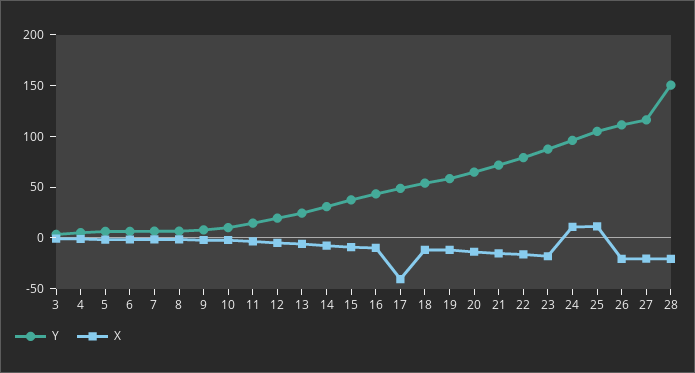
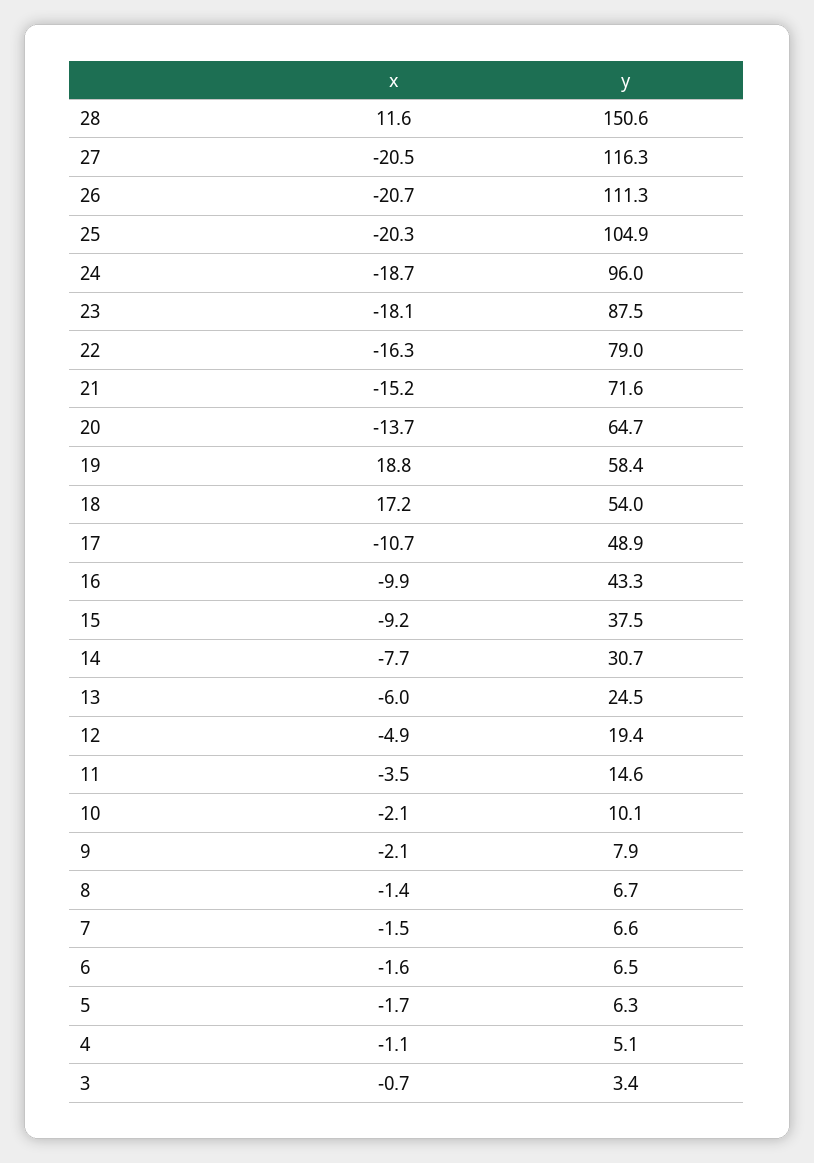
  {
    "Y": {
      "3": 3.4,
      "4": 5.1,
      "5": 6.3,
      "6": 6.5,
      "7": 6.6,
      "8": 6.7,
      "9": 7.9,
      "10": 10.1,
      "11": 14.6,
      "12": 19.4,
      "13": 24.5,
      "14": 30.7,
      "15": 37.5,
      "16": 43.3,
      "17": 48.9,
      "18": 54,
      "19": 58.4,
      "20": 64.7,
      "21": 71.6,
      "22": 79,
      "23": 87.5,
      "24": 96,
      "25": 104.9,
      "26": 111.3,
      "27": 116.3,
      "28": 150.6
    },
    "X": {
      "3": -0.7,
      "4": -1.1,
      "5": -1.7,
      "6": -1.6,
      "7": -1.5,
      "8": -1.4,
      "9": -2.1,
      "10": -2.1,
      "11": -3.5,
      "12": -4.9,
      "13": -6,
      "14": -7.7,
      "15": -9.2,
      "16": -9.9,
-     "17": -40,
+     "17": -10.7,
-     "18": -10,
+     "18": 17.2,
-     "19": -10,
+     "19": 18.8,
      "20": -13.7,
      "21": -15.2,
      "22": -16.3,
      "23": -18.1,
-     "24": 10,
+     "24": -18.7,
-     "25": 10,
+     "25": -20.3,
      "26": -20.7,
      "27": -20.5,
-     "28": -20
+     "28": 11.6
    }
  }

